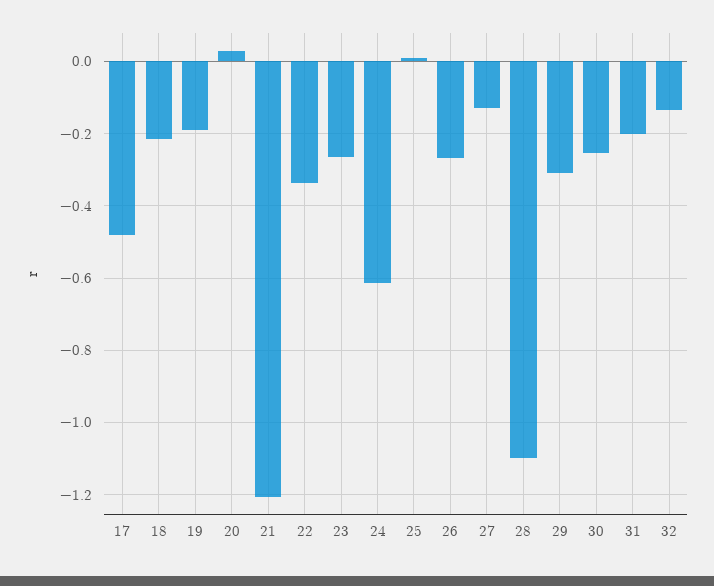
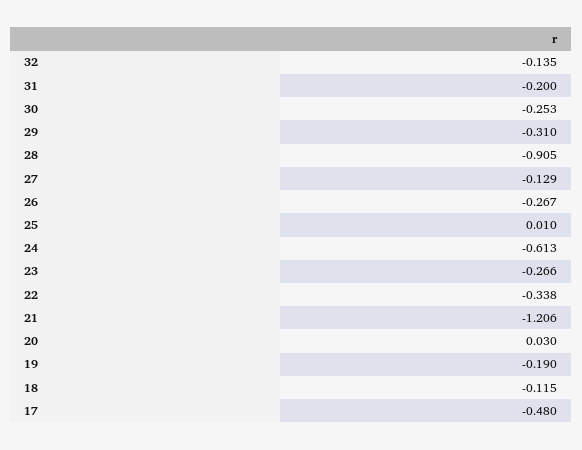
  {
    "17": -0.48,
-   "18": -0.22,
+   "18": -0.115,
    "19": -0.19,
    "20": 0.03,
    "21": -1.206,
    "22": -0.338,
    "23": -0.266,
    "24": -0.613,
    "25": 0.01,
    "26": -0.267,
    "27": -0.129,
-   "28": -1.1,
+   "28": -0.905,
    "29": -0.31,
    "30": -0.253,
    "31": -0.2,
    "32": -0.135
  }

